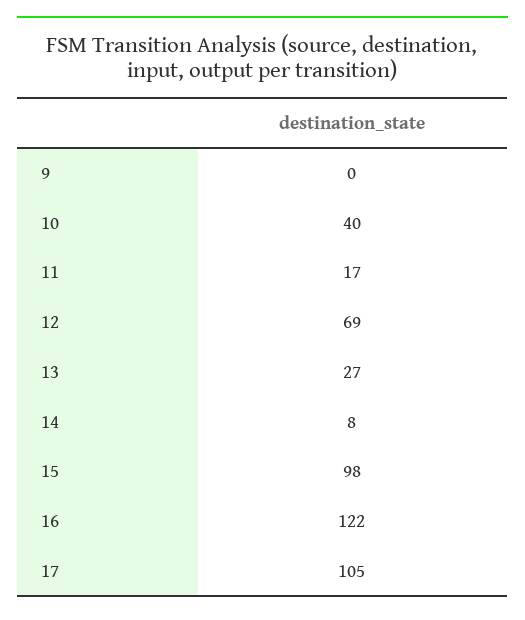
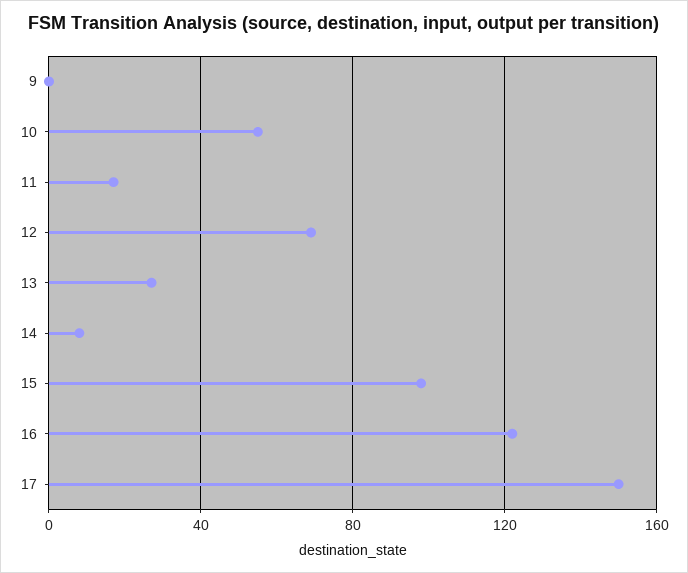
  {
    "9": 0,
-   "10": 40,
+   "10": 55,
    "11": 17,
    "12": 69,
    "13": 27,
    "14": 8,
    "15": 98,
    "16": 122,
-   "17": 105
+   "17": 150
  }

